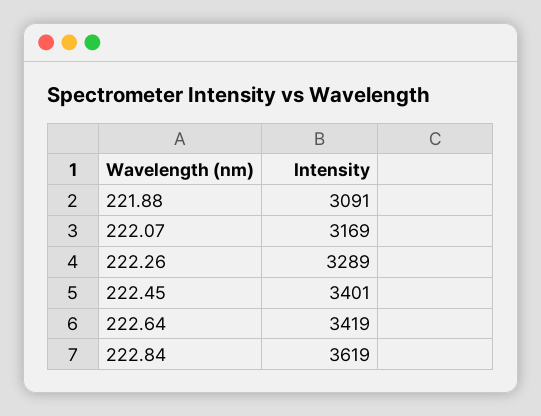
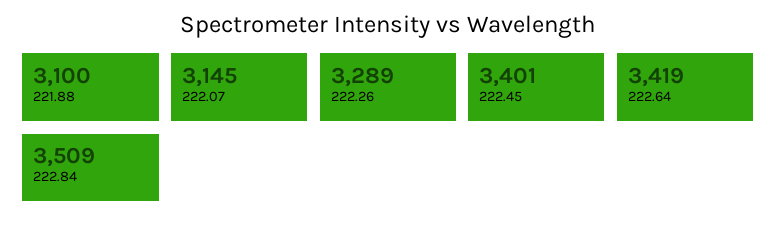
  {
-   "221.88": 3091,
+   "221.88": 3100,
-   "222.07": 3169,
+   "222.07": 3145,
    "222.26": 3289,
    "222.45": 3401,
    "222.64": 3419,
-   "222.84": 3619
+   "222.84": 3509
  }

